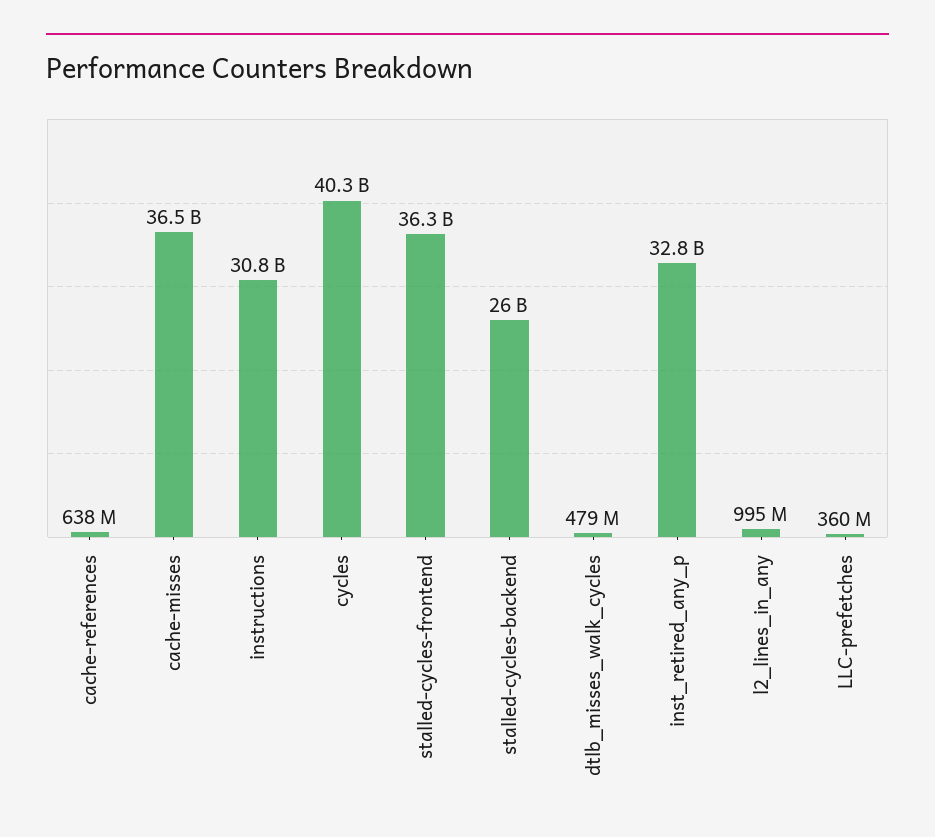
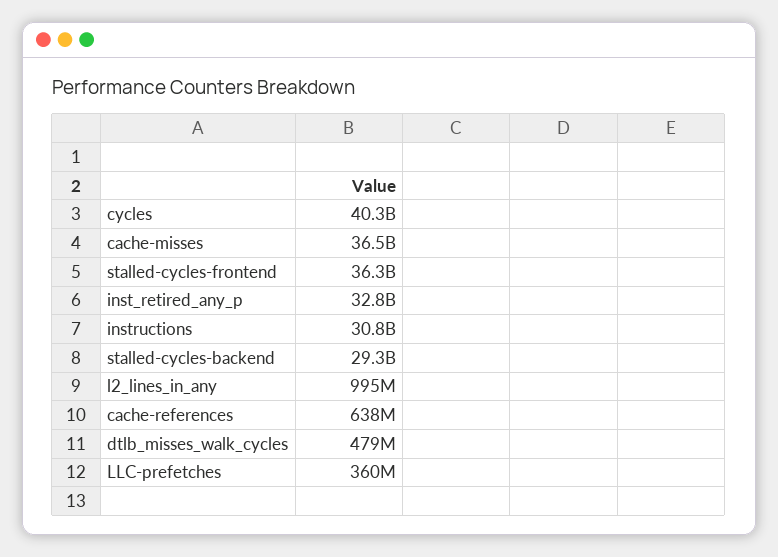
  {
    "cache-references": 638000000,
    "cache-misses": 36500000000,
    "instructions": 30800000000,
    "cycles": 40300000000,
    "stalled-cycles-frontend": 36300000000,
-   "stalled-cycles-backend": 26000000000,
+   "stalled-cycles-backend": 29300000000,
    "dtlb_misses_walk_cycles": 479000000,
    "inst_retired_any_p": 32800000000,
    "l2_lines_in_any": 995000000,
    "LLC-prefetches": 360000000
  }

